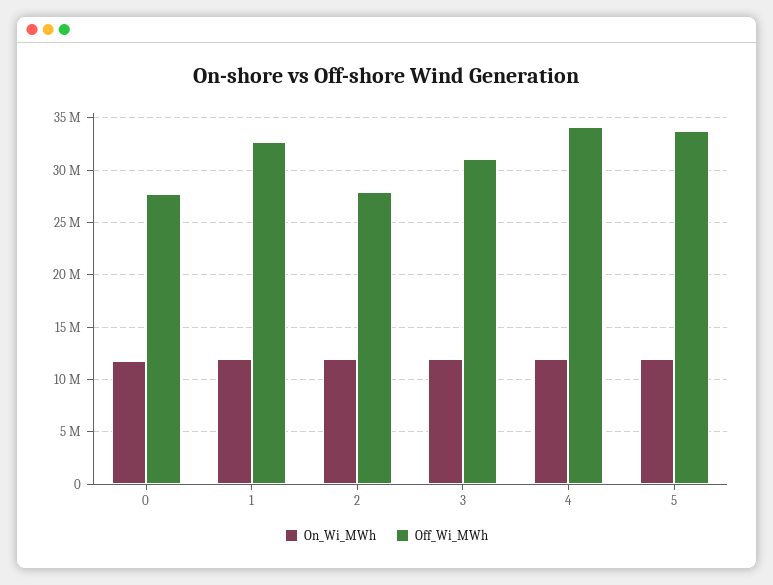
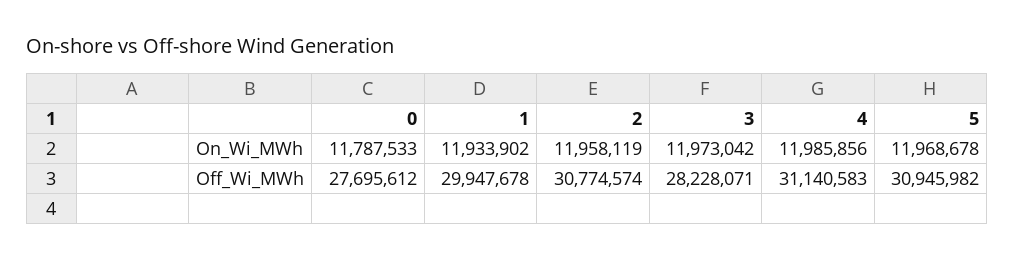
  {
    "On_Wi_MWh": {
      "0": 11787533,
      "1": 11933902,
      "2": 11958119,
      "3": 11973042,
      "4": 11985856,
      "5": 11968678
    },
    "Off_Wi_MWh": {
      "0": 27695612,
-     "1": 33000000,
+     "1": 29947678,
-     "2": 28000000,
+     "2": 30774574,
-     "3": 31000000,
+     "3": 28228071,
-     "4": 34000000,
+     "4": 31140583,
-     "5": 34000000
+     "5": 30945982
    }
  }

